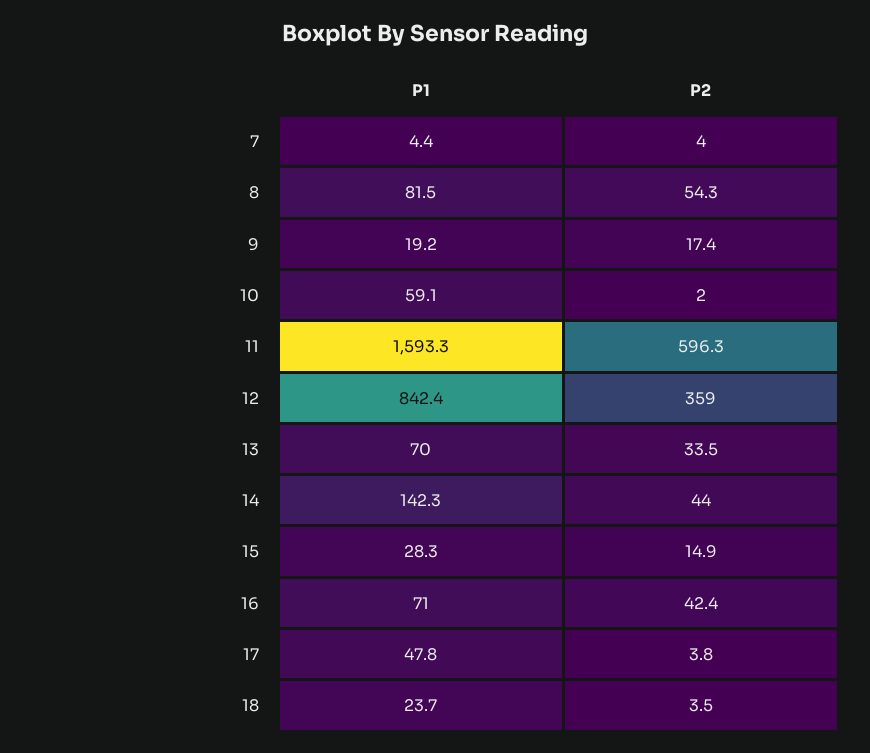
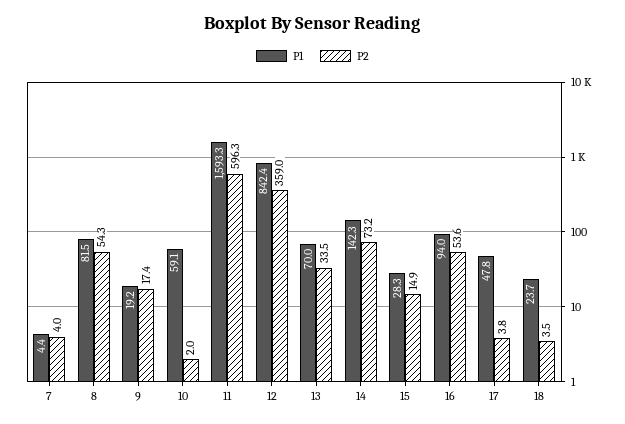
  {
    "P1": {
      "7": 4.4,
      "8": 81.5,
      "9": 19.2,
      "10": 59.1,
      "11": 1593.3,
      "12": 842.4,
      "13": 70,
      "14": 142.3,
      "15": 28.3,
-     "16": 71,
+     "16": 94,
      "17": 47.8,
      "18": 23.7
    },
    "P2": {
      "7": 4,
      "8": 54.3,
      "9": 17.4,
      "10": 2,
      "11": 596.3,
      "12": 359,
      "13": 33.5,
-     "14": 44,
+     "14": 73.2,
      "15": 14.9,
-     "16": 42.4,
+     "16": 53.6,
      "17": 3.8,
      "18": 3.5
    }
  }

